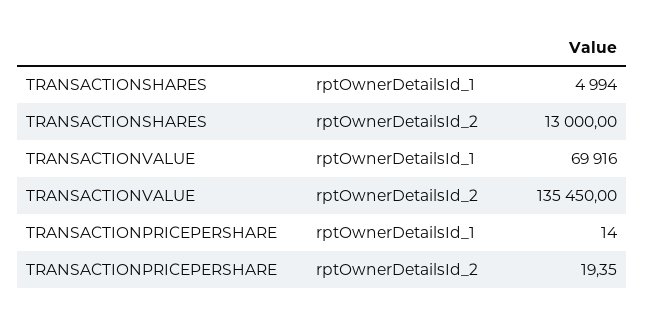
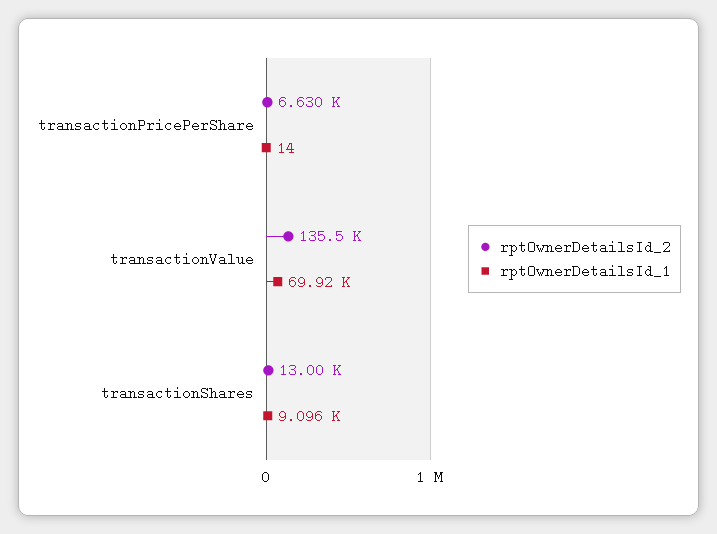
  {
    "rptOwnerDetailsId_1": {
-     "TRANSACTIONSHARES": 4994,
+     "TRANSACTIONSHARES": 9096,
      "TRANSACTIONVALUE": 69916,
      "TRANSACTIONPRICEPERSHARE": 14
    },
    "rptOwnerDetailsId_2": {
      "TRANSACTIONSHARES": 13000,
      "TRANSACTIONVALUE": 135450,
-     "TRANSACTIONPRICEPERSHARE": 19.35
+     "TRANSACTIONPRICEPERSHARE": 6630
    }
  }

